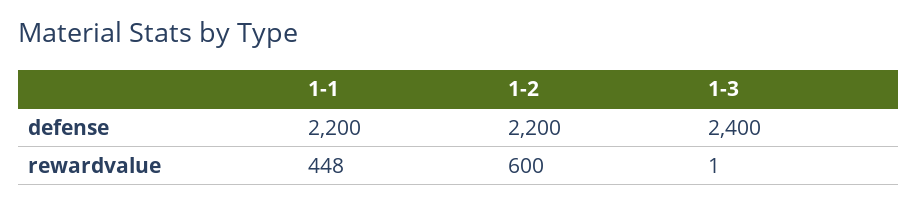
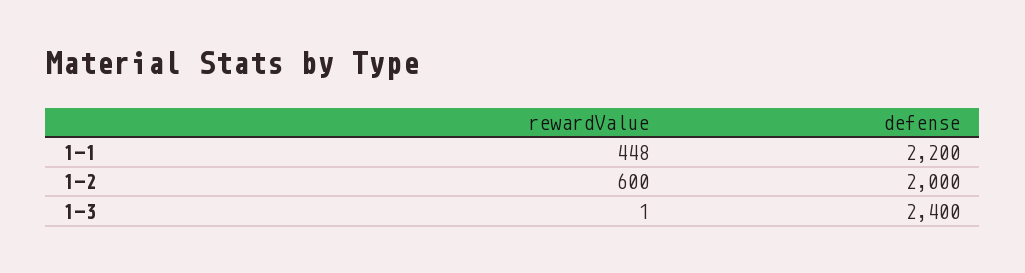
  {
    "1-1": {
      "defense": 2200,
      "rewardvalue": 448
    },
    "1-2": {
-     "defense": 2200,
+     "defense": 2000,
      "rewardvalue": 600
    },
    "1-3": {
      "defense": 2400,
      "rewardvalue": 1
    }
  }

